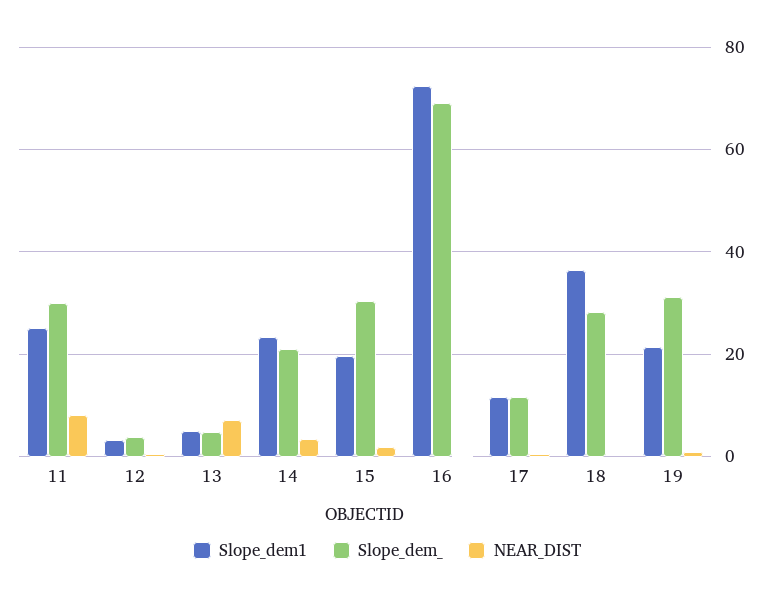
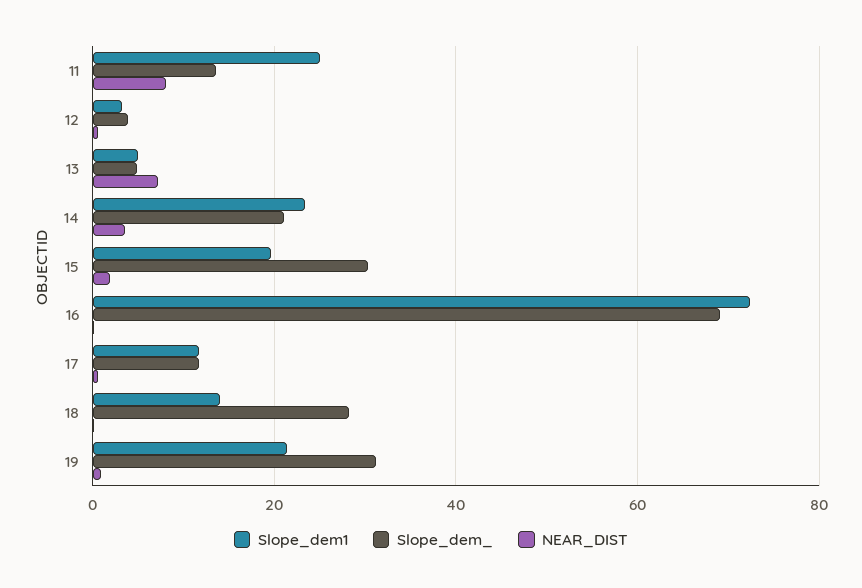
  {
    "Slope_dem1": {
      "11": 26,
      "12": 4,
      "13": 6,
      "14": 24,
      "15": 20,
      "16": 72,
      "17": 12,
-     "18": 36,
+     "18": 14,
      "19": 22
    },
    "Slope_dem_": {
-     "11": 30,
+     "11": 14,
      "12": 4,
      "13": 4,
      "14": 22,
      "15": 30,
      "16": 70,
      "17": 12,
      "18": 28,
      "19": 32
    },
    "NEAR_DIST": {
      "11": 8,
      "12": 0,
      "13": 8,
      "14": 4,
      "15": 2,
      "16": 0,
      "17": 0,
      "18": 0,
      "19": 0
    }
  }

